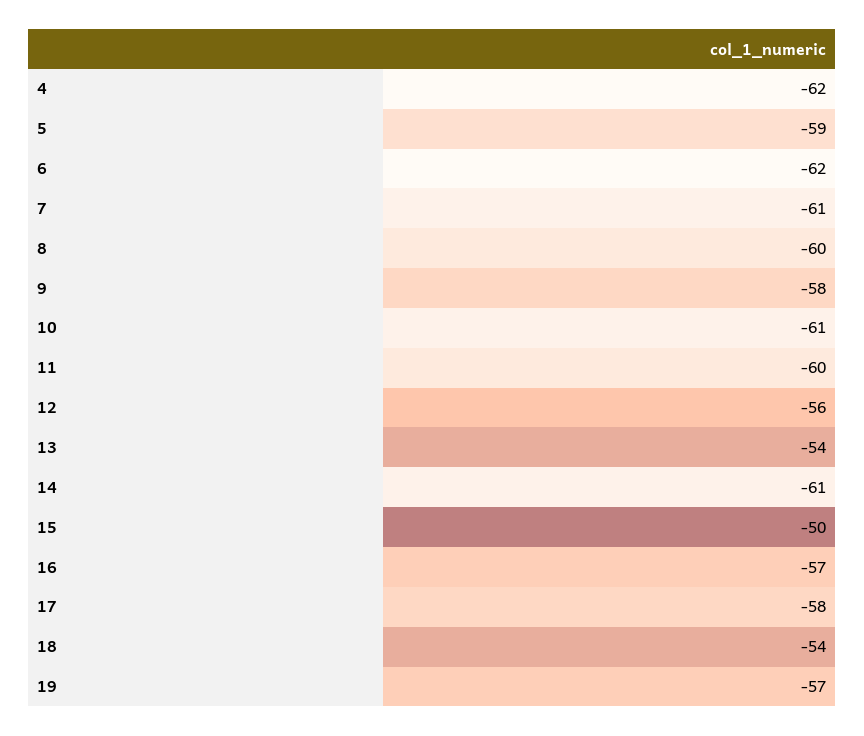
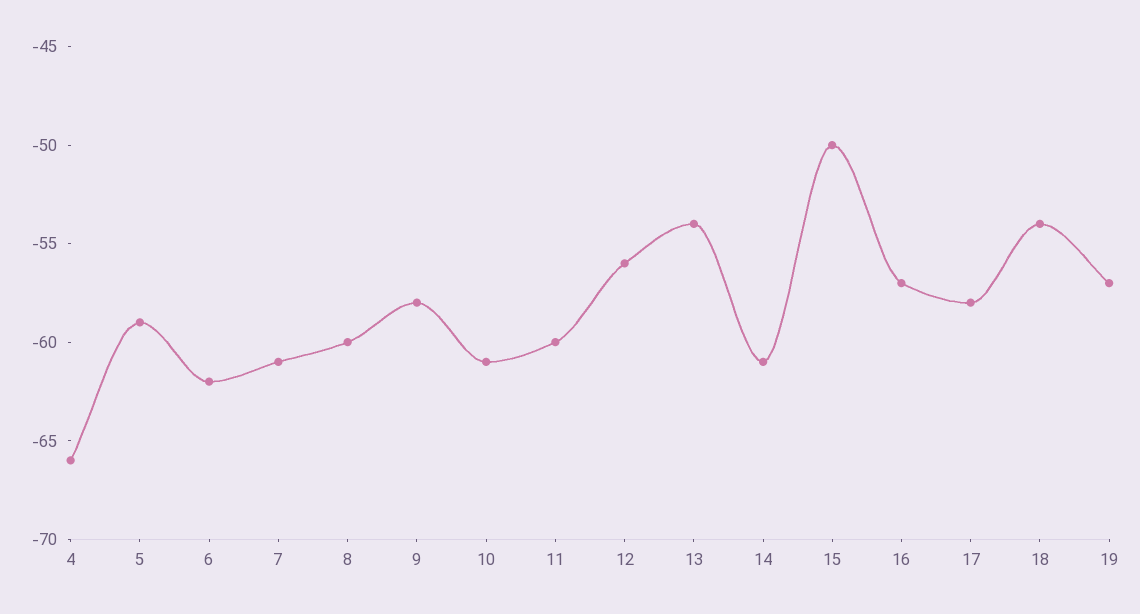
  {
-   "4": -62,
+   "4": -66,
    "5": -59,
    "6": -62,
    "7": -61,
    "8": -60,
    "9": -58,
    "10": -61,
    "11": -60,
    "12": -56,
    "13": -54,
    "14": -61,
    "15": -50,
    "16": -57,
    "17": -58,
    "18": -54,
    "19": -57
  }

